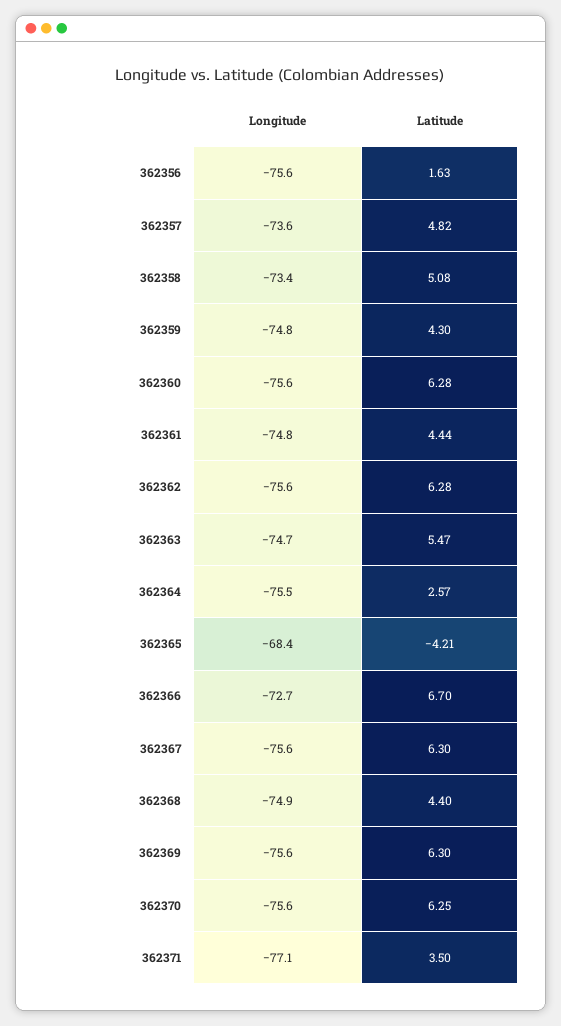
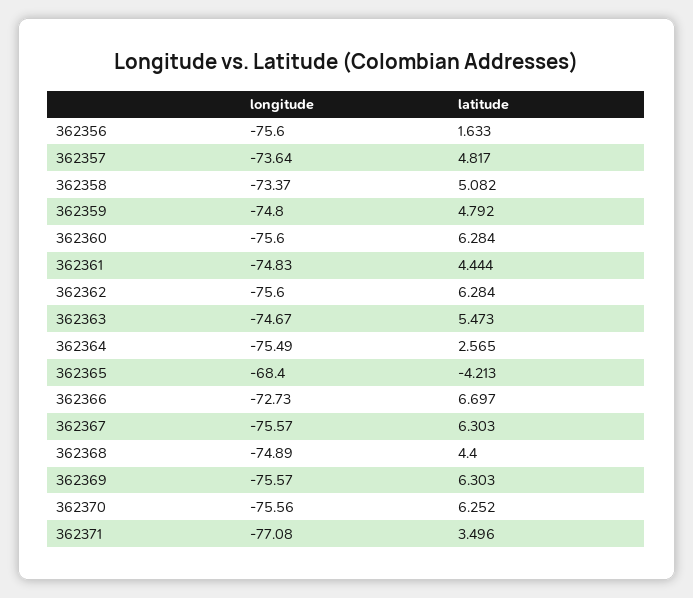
  {
    "Longitude": {
      "362356": -75.6,
      "362357": -73.64,
      "362358": -73.37,
      "362359": -74.8,
      "362360": -75.6,
      "362361": -74.83,
      "362362": -75.6,
      "362363": -74.67,
      "362364": -75.49,
      "362365": -68.4,
      "362366": -72.73,
      "362367": -75.57,
      "362368": -74.89,
      "362369": -75.57,
      "362370": -75.56,
      "362371": -77.08
    },
    "Latitude": {
      "362356": 1.633,
      "362357": 4.817,
      "362358": 5.082,
-     "362359": 4.3,
+     "362359": 4.792,
      "362360": 6.284,
      "362361": 4.444,
      "362362": 6.284,
      "362363": 5.473,
      "362364": 2.565,
      "362365": -4.213,
      "362366": 6.697,
      "362367": 6.303,
      "362368": 4.4,
      "362369": 6.303,
      "362370": 6.252,
      "362371": 3.496
    }
  }

